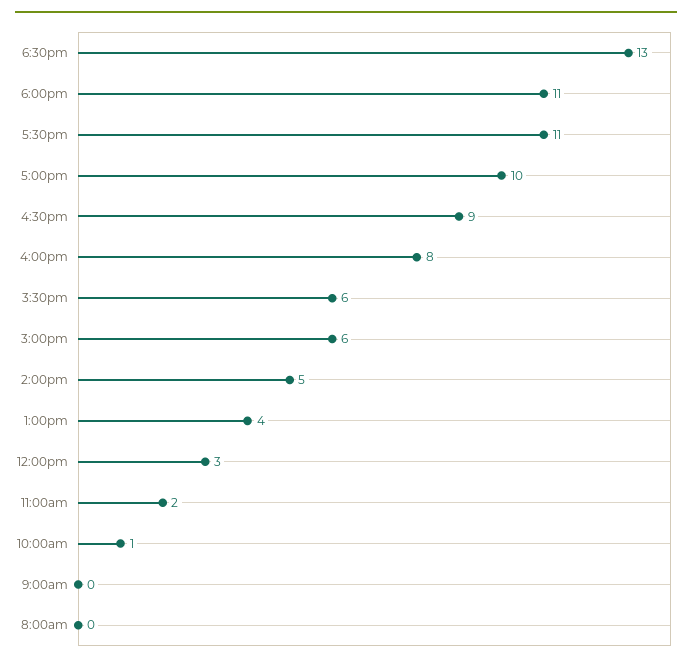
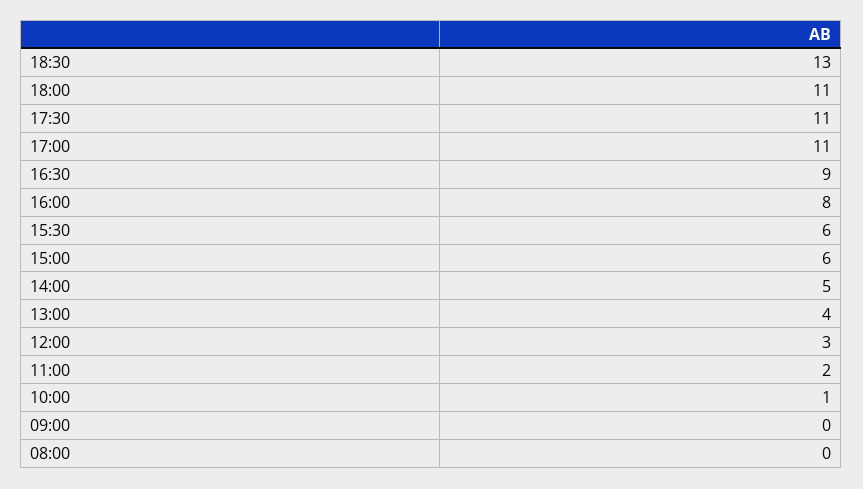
  {
    "6:30pm": 13,
    "6:00pm": 11,
    "5:30pm": 11,
-   "5:00pm": 10,
+   "5:00pm": 11,
    "4:30pm": 9,
    "4:00pm": 8,
    "3:30pm": 6,
    "3:00pm": 6,
    "2:00pm": 5,
    "1:00pm": 4,
    "12:00pm": 3,
    "11:00am": 2,
    "10:00am": 1,
    "9:00am": 0,
    "8:00am": 0
  }

